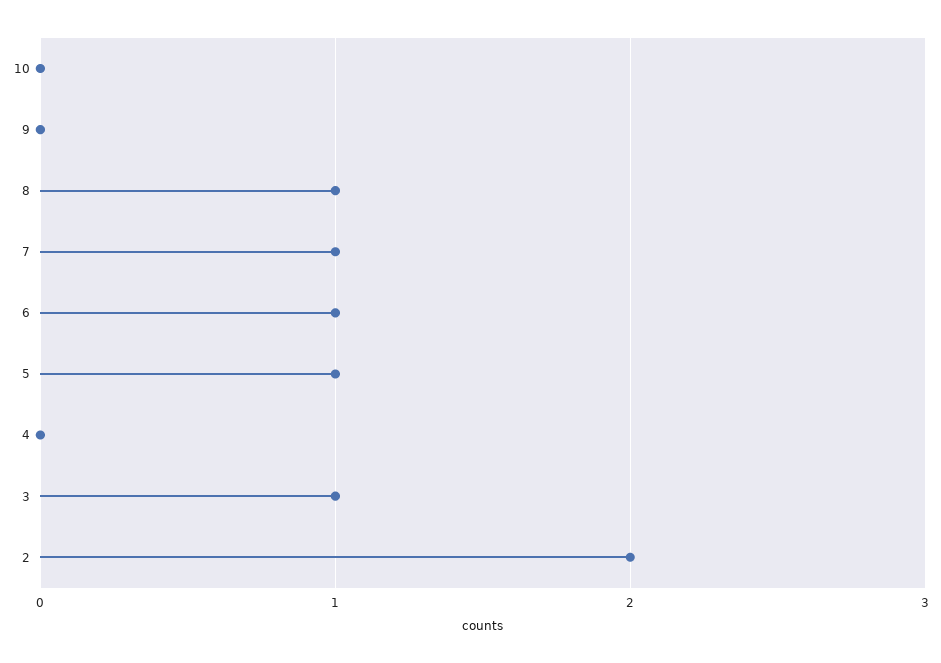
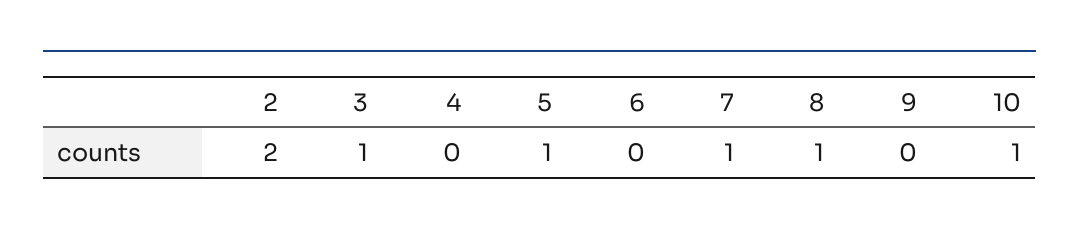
  {
-   "10": 0,
+   "10": 1,
    "9": 0,
    "8": 1,
    "7": 1,
-   "6": 1,
+   "6": 0,
    "5": 1,
    "4": 0,
    "3": 1,
    "2": 2
  }

